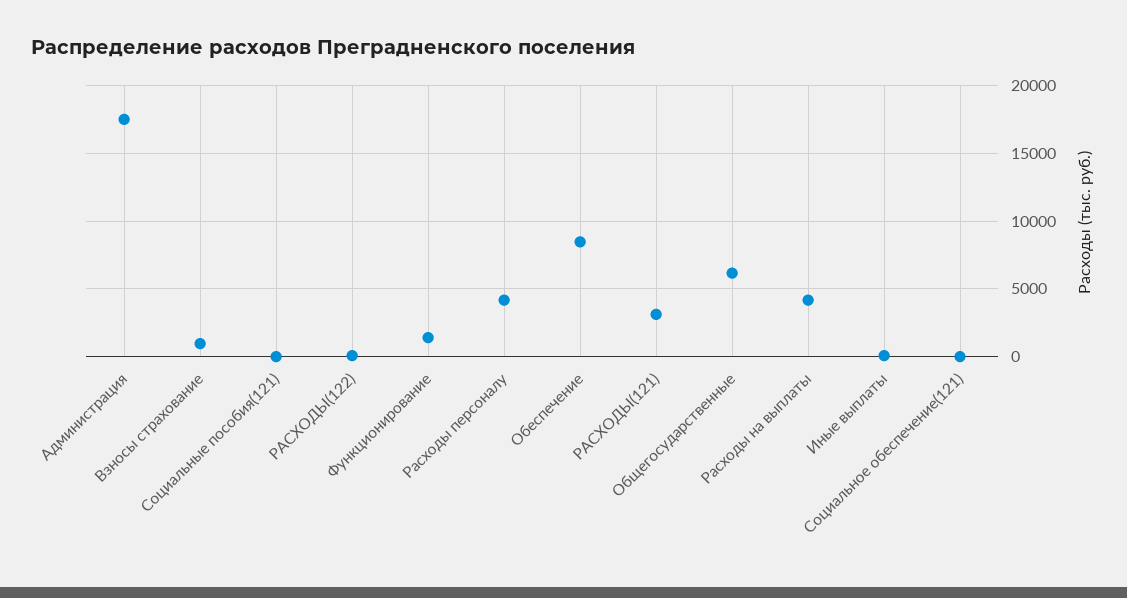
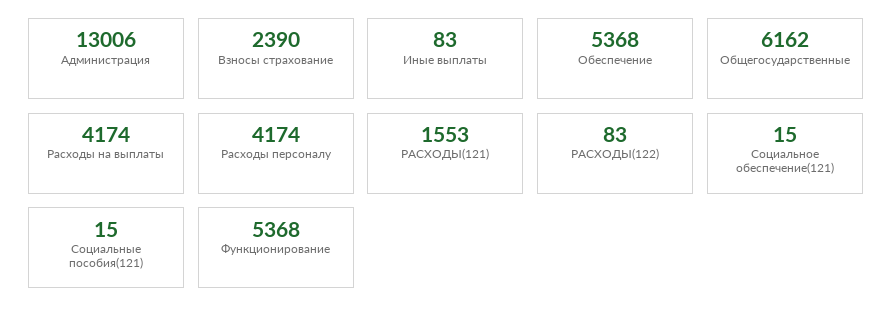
  {
-   "Администрация": 17500,
+   "Администрация": 13006,
-   "Взносы страхование": 1000,
+   "Взносы страхование": 2390,
    "Социальные пособия(121)": 15,
    "РАСХОДЫ(122)": 83,
-   "Функционирование": 1500,
+   "Функционирование": 5368,
    "Расходы персоналу": 4174,
-   "Обеспечение": 8500,
+   "Обеспечение": 5368,
-   "РАСХОДЫ(121)": 3000,
+   "РАСХОДЫ(121)": 1553,
    "Общегосударственные": 6162,
    "Расходы на выплаты": 4174,
    "Иные выплаты": 83,
    "Социальное обеспечение(121)": 15
  }

